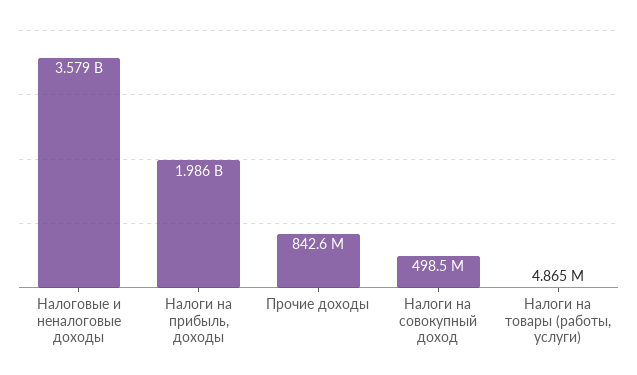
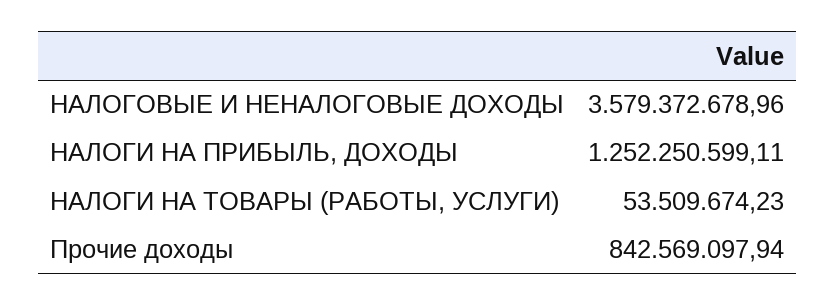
  {
    "Налоговые и неналоговые доходы": 3579372678.96,
-   "Налоги на прибыль, доходы": 1986000000,
+   "Налоги на прибыль, доходы": 1252250599.11,
    "Прочие доходы": 842569097.94,
-   "Налоги на совокупный доход": 498500000,
-   "Налоги на товары (работы, услуги)": 4865000
+   "Налоги на товары (работы, услуги)": 53509674.23
  }

